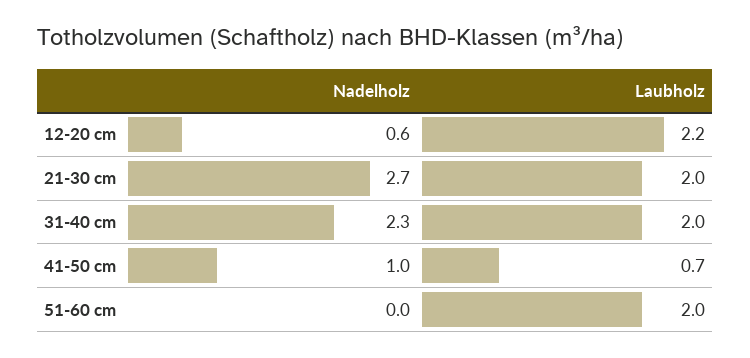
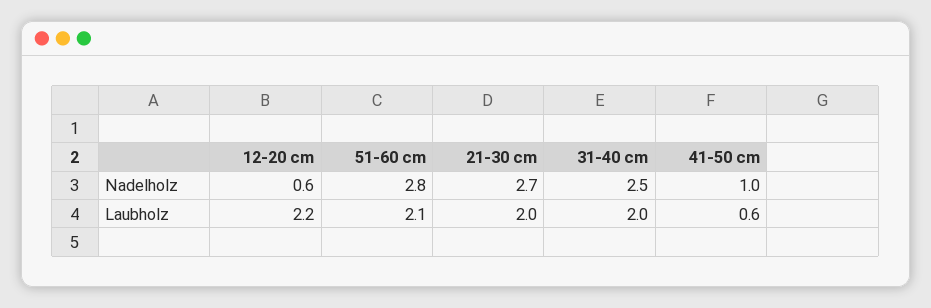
  {
    "Nadelholz": {
      "12-20 cm": 0.6,
      "21-30 cm": 2.7,
-     "31-40 cm": 2.3,
+     "31-40 cm": 2.5,
      "41-50 cm": 1,
-     "51-60 cm": 0
+     "51-60 cm": 2.8
    },
    "Laubholz": {
      "12-20 cm": 2.2,
      "21-30 cm": 2,
      "31-40 cm": 2,
-     "41-50 cm": 0.7,
+     "41-50 cm": 0.6,
-     "51-60 cm": 2
+     "51-60 cm": 2.1
    }
  }

